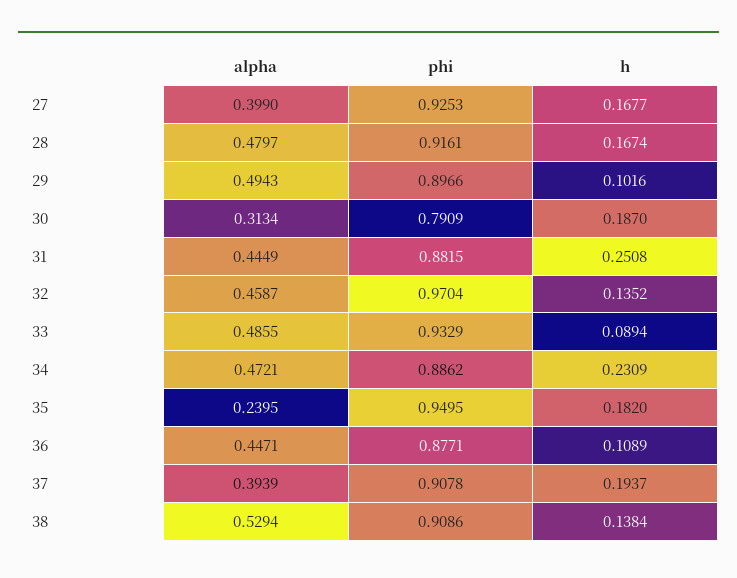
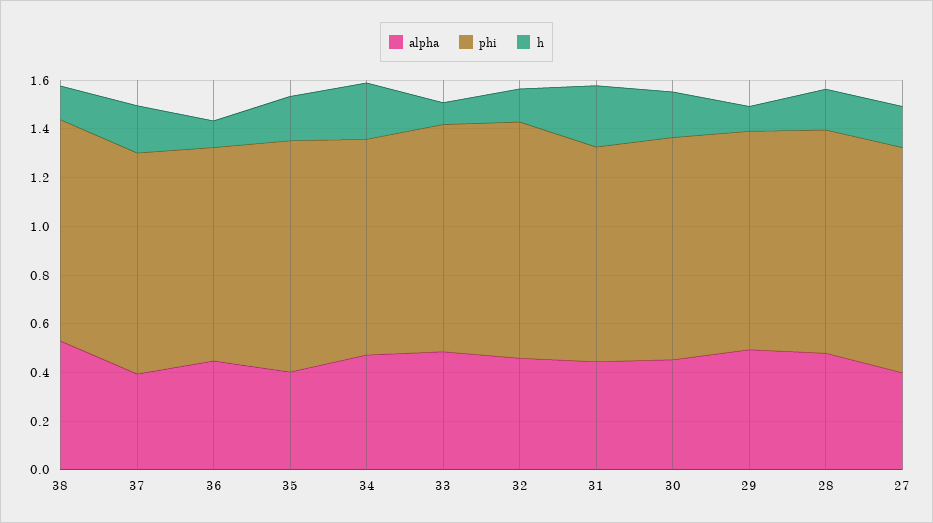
  {
    "alpha": {
      "27": 0.399,
      "28": 0.4797,
      "29": 0.4943,
-     "30": 0.3134,
+     "30": 0.45,
      "31": 0.4449,
      "32": 0.4587,
      "33": 0.4855,
      "34": 0.4721,
-     "35": 0.2395,
+     "35": 0.4,
      "36": 0.4471,
      "37": 0.3939,
      "38": 0.5294
    },
    "phi": {
      "27": 0.9253,
      "28": 0.9161,
      "29": 0.8966,
-     "30": 0.7909,
+     "30": 0.9,
      "31": 0.8815,
      "32": 0.9704,
      "33": 0.9329,
      "34": 0.8862,
      "35": 0.9495,
      "36": 0.8771,
      "37": 0.9078,
      "38": 0.9086
    },
    "h": {
      "27": 0.1677,
      "28": 0.1674,
      "29": 0.1016,
      "30": 0.187,
      "31": 0.2508,
      "32": 0.1352,
      "33": 0.0894,
      "34": 0.2309,
      "35": 0.182,
      "36": 0.1089,
      "37": 0.1937,
      "38": 0.1384
    }
  }

